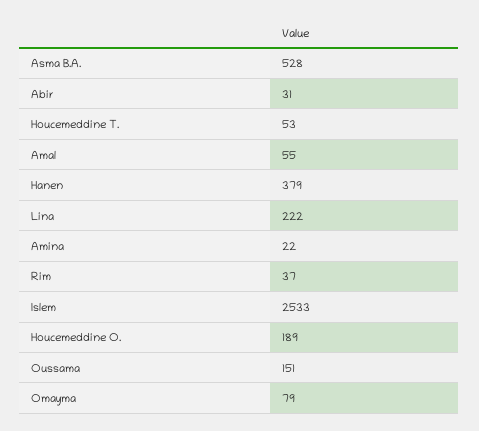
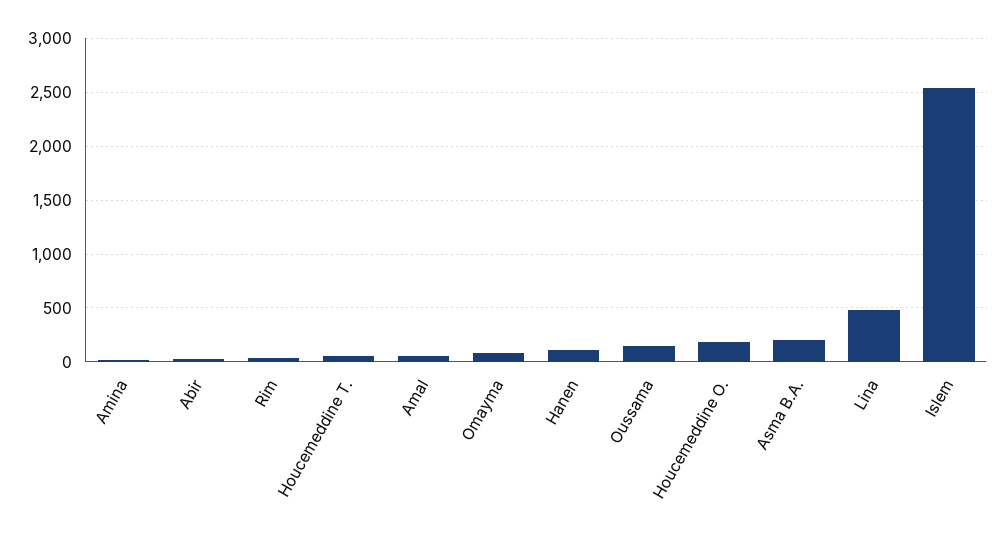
  {
-   "Asma B.A.": 528,
+   "Asma B.A.": 200,
    "Abir": 31,
    "Houcemeddine T.": 53,
    "Amal": 55,
-   "Hanen": 379,
+   "Hanen": 100,
-   "Lina": 222,
+   "Lina": 500,
    "Amina": 22,
    "Rim": 37,
    "Islem": 2533,
    "Houcemeddine O.": 189,
    "Oussama": 151,
    "Omayma": 79
  }

